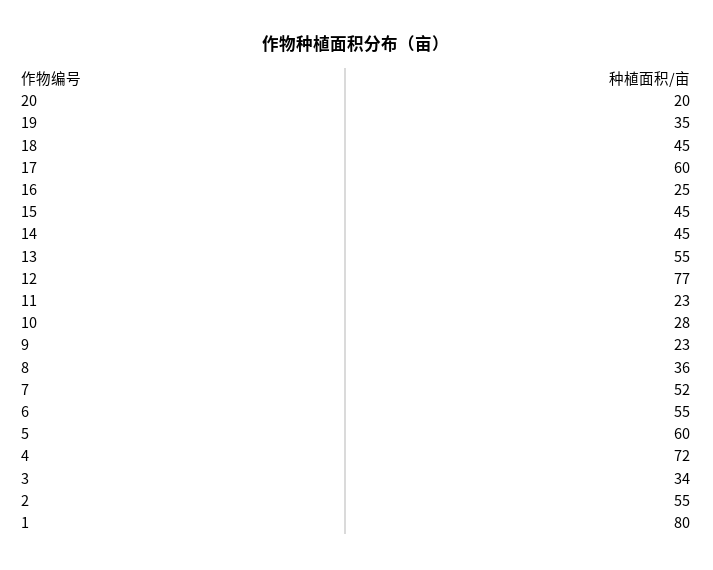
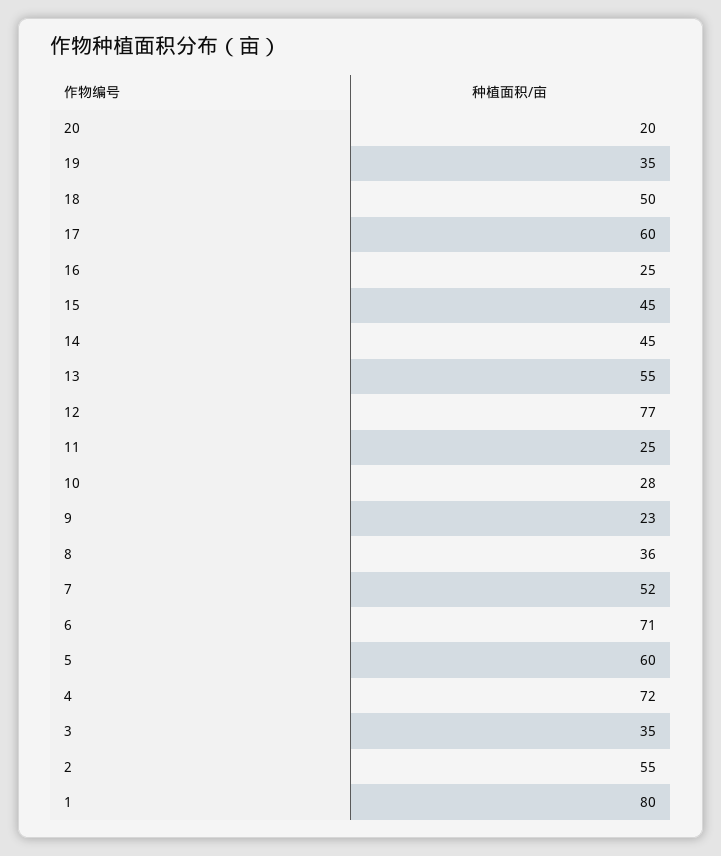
  {
    "20": 20,
    "19": 35,
-   "18": 45,
+   "18": 50,
    "17": 60,
    "16": 25,
    "15": 45,
    "14": 45,
    "13": 55,
    "12": 77,
-   "11": 23,
+   "11": 25,
    "10": 28,
    "9": 23,
    "8": 36,
    "7": 52,
-   "6": 55,
+   "6": 71,
    "5": 60,
    "4": 72,
-   "3": 34,
+   "3": 35,
    "2": 55,
    "1": 80
  }

